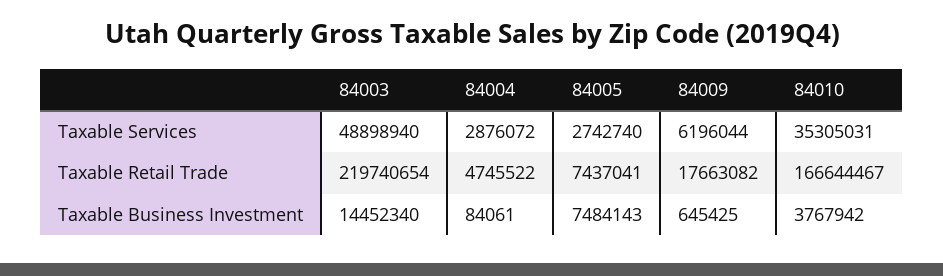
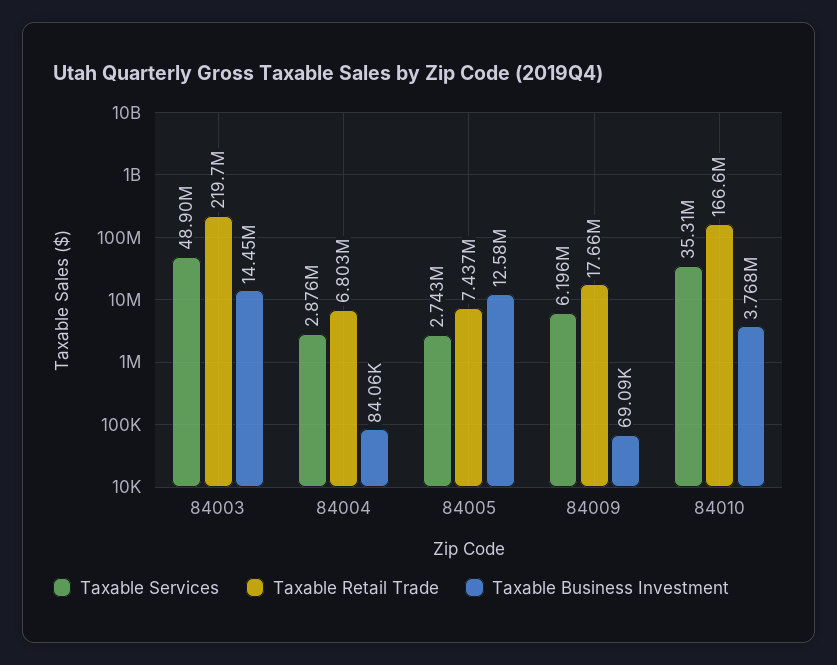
  {
    "Taxable Services": {
      "84003": 48898940,
      "84004": 2876072,
      "84005": 2742740,
      "84009": 6196044,
      "84010": 35305031
    },
    "Taxable Retail Trade": {
      "84003": 219740654,
-     "84004": 4745522,
+     "84004": 6803000,
      "84005": 7437041,
      "84009": 17663082,
      "84010": 166644467
    },
    "Taxable Business Investment": {
      "84003": 14452340,
      "84004": 84061,
-     "84005": 7484143,
+     "84005": 12580000,
-     "84009": 645425,
+     "84009": 69090,
      "84010": 3767942
    }
  }

